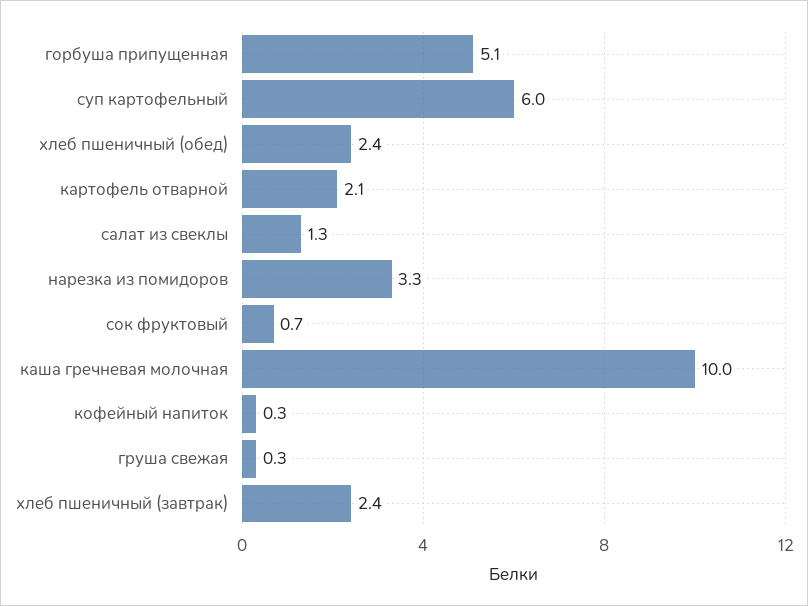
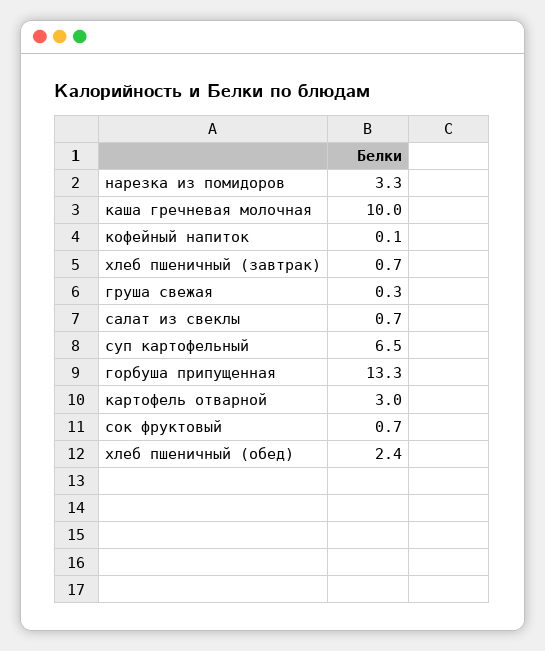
  {
-   "горбуша припущенная": 5.1,
+   "горбуша припущенная": 13.3,
-   "суп картофельный": 6,
+   "суп картофельный": 6.5,
    "хлеб пшеничный (обед)": 2.4,
-   "картофель отварной": 2.1,
+   "картофель отварной": 3,
-   "салат из свеклы": 1.3,
+   "салат из свеклы": 0.7,
    "нарезка из помидоров": 3.3,
    "сок фруктовый": 0.7,
    "каша гречневая молочная": 10,
-   "кофейный напиток": 0.3,
+   "кофейный напиток": 0.1,
    "груша свежая": 0.3,
-   "хлеб пшеничный (завтрак)": 2.4
+   "хлеб пшеничный (завтрак)": 0.7
  }

